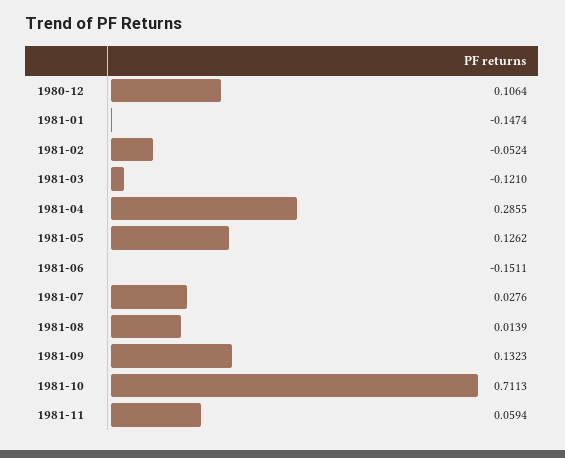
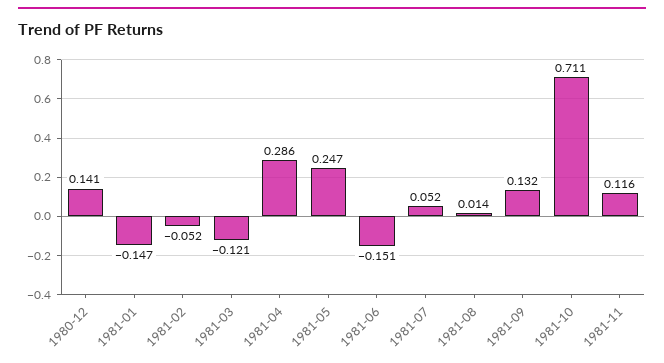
  {
-   "1980-12": 0.1064,
+   "1980-12": 0.141,
    "1981-01": -0.1474,
    "1981-02": -0.0524,
    "1981-03": -0.121,
    "1981-04": 0.2855,
-   "1981-05": 0.1262,
+   "1981-05": 0.247,
    "1981-06": -0.1511,
-   "1981-07": 0.0276,
+   "1981-07": 0.052,
    "1981-08": 0.0139,
    "1981-09": 0.1323,
    "1981-10": 0.7113,
-   "1981-11": 0.0594
+   "1981-11": 0.116
  }

